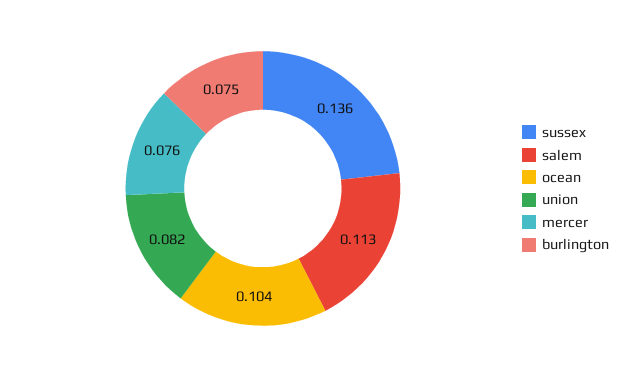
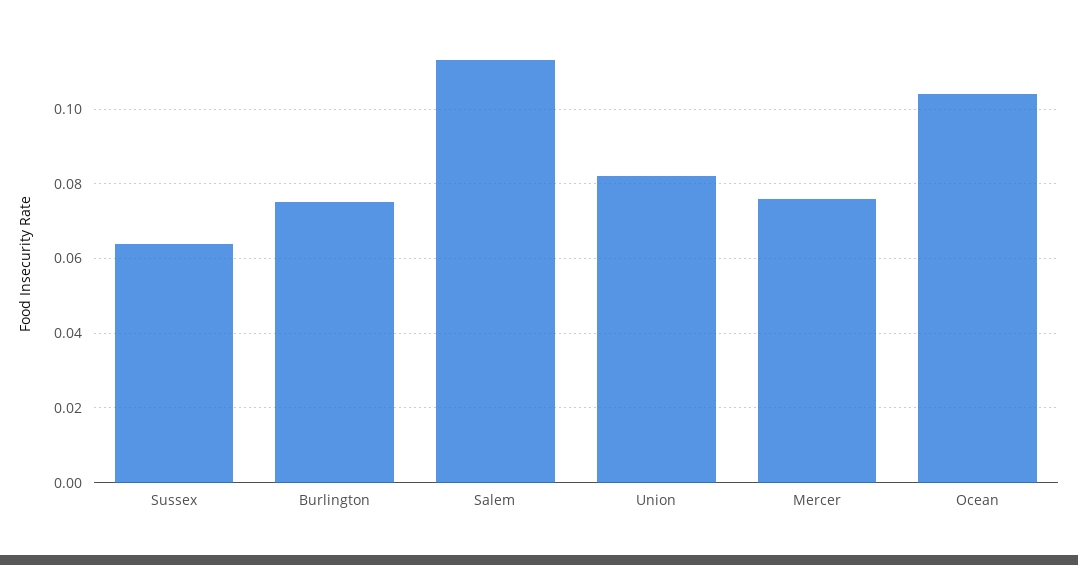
  {
-   "sussex": 0.136,
+   "sussex": 0.065,
    "salem": 0.113,
    "ocean": 0.104,
    "union": 0.082,
    "mercer": 0.076,
    "burlington": 0.075
  }

